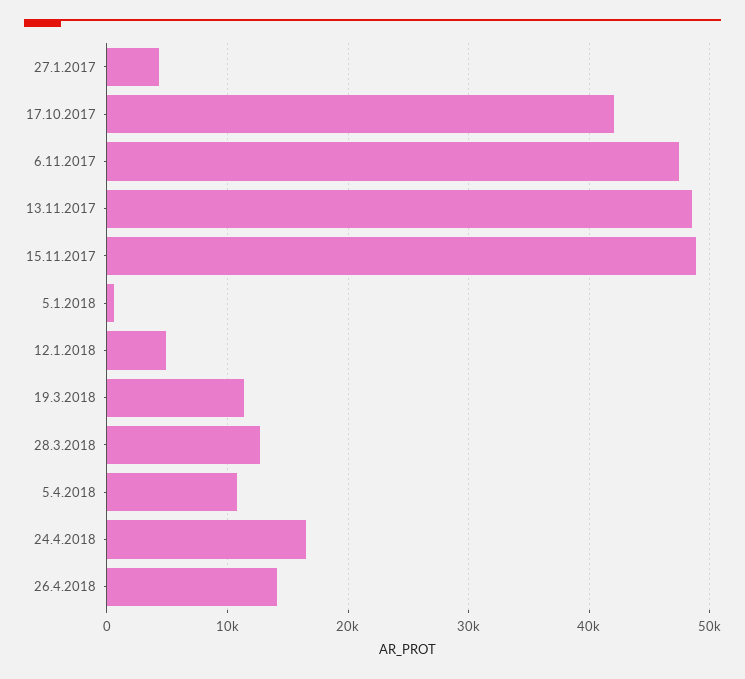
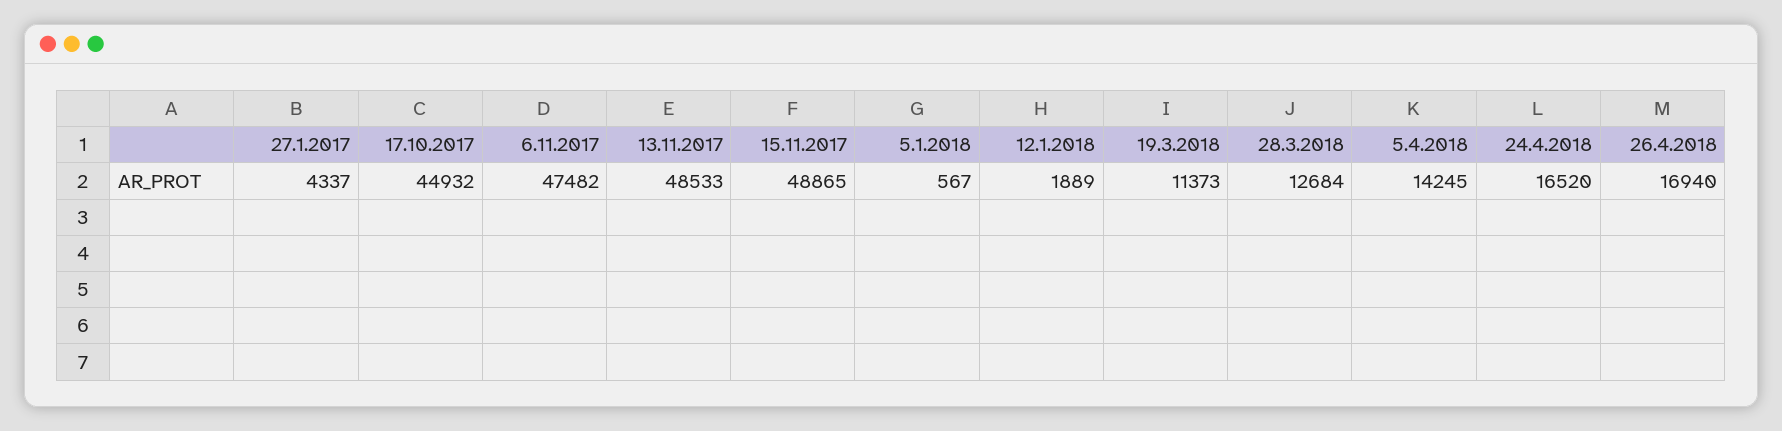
  {
    "27.1.2017": 4337,
-   "17.10.2017": 42000,
+   "17.10.2017": 44932,
    "6.11.2017": 47482,
    "13.11.2017": 48533,
    "15.11.2017": 48865,
    "5.1.2018": 567,
-   "12.1.2018": 5000,
+   "12.1.2018": 1889,
    "19.3.2018": 11373,
    "28.3.2018": 12684,
-   "5.4.2018": 11000,
+   "5.4.2018": 14245,
    "24.4.2018": 16520,
-   "26.4.2018": 14000
+   "26.4.2018": 16940
  }

